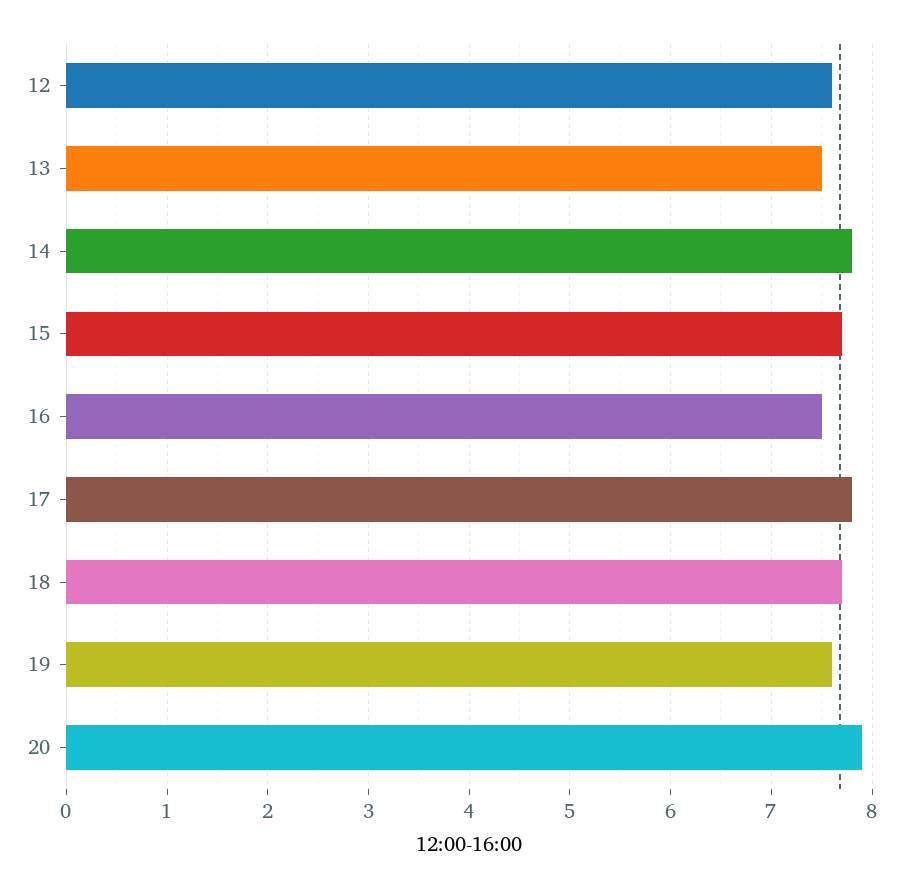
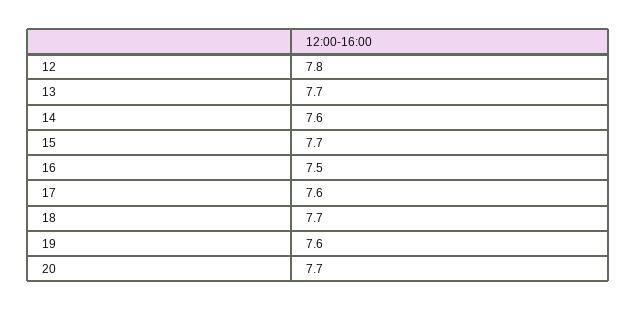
  {
-   "12": 7.6,
+   "12": 7.8,
-   "13": 7.5,
+   "13": 7.7,
-   "14": 7.8,
+   "14": 7.6,
    "15": 7.7,
    "16": 7.5,
-   "17": 7.8,
+   "17": 7.6,
    "18": 7.7,
    "19": 7.6,
-   "20": 7.9
+   "20": 7.7
  }

